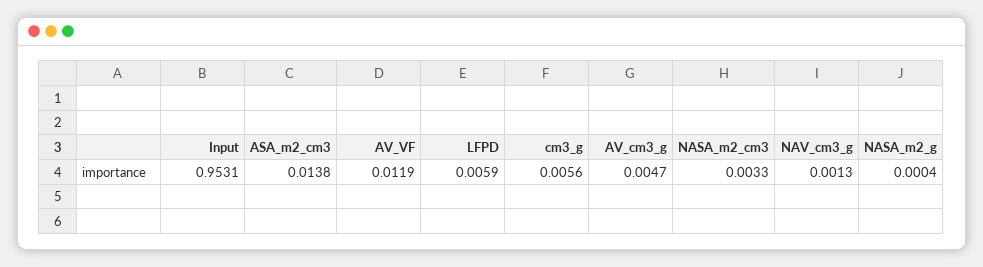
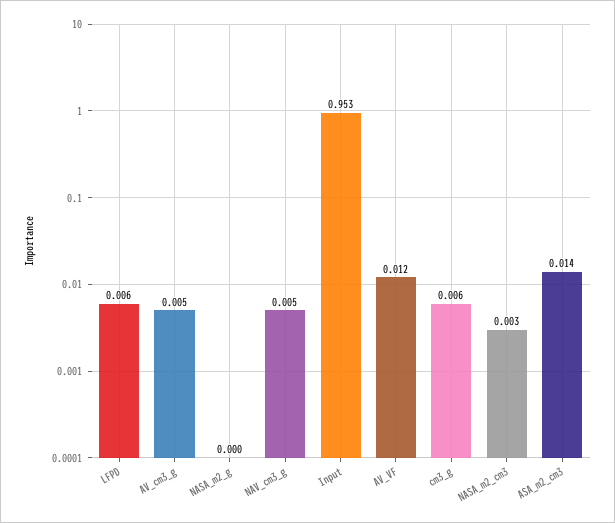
  {
    "Input": 0.9531,
    "ASA_m2_cm3": 0.0138,
    "AV_VF": 0.0119,
    "LFPD": 0.0059,
    "cm3_g": 0.0056,
    "AV_cm3_g": 0.0047,
    "NASA_m2_cm3": 0.0033,
-   "NAV_cm3_g": 0.0013,
+   "NAV_cm3_g": 0.005,
    "NASA_m2_g": 0.0004
  }

